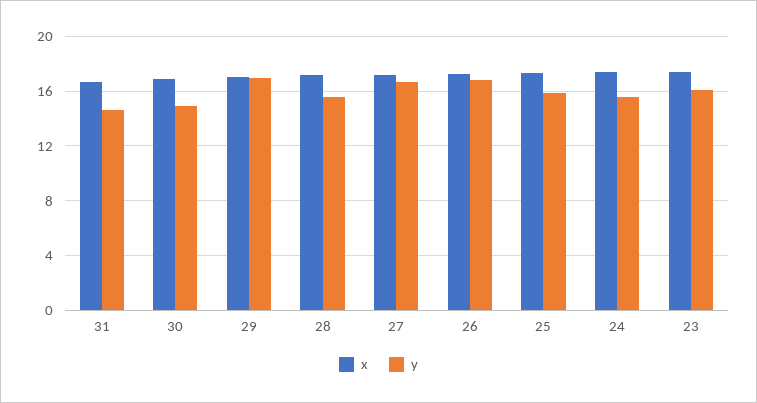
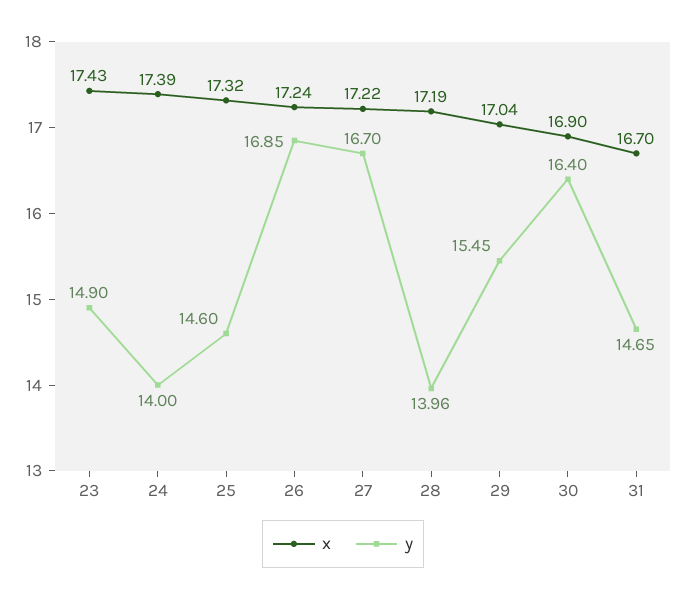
  {
    "x": {
      "31": 16.7,
      "30": 16.9,
      "29": 17.04,
      "28": 17.19,
      "27": 17.22,
      "26": 17.24,
      "25": 17.32,
      "24": 17.39,
      "23": 17.43
    },
    "y": {
      "31": 14.65,
-     "30": 15,
+     "30": 16.4,
-     "29": 17,
+     "29": 15.45,
-     "28": 15.5,
+     "28": 13.96,
      "27": 16.7,
      "26": 16.85,
-     "25": 16,
+     "25": 14.6,
-     "24": 15.5,
+     "24": 14,
-     "23": 16
+     "23": 14.9
    }
  }

